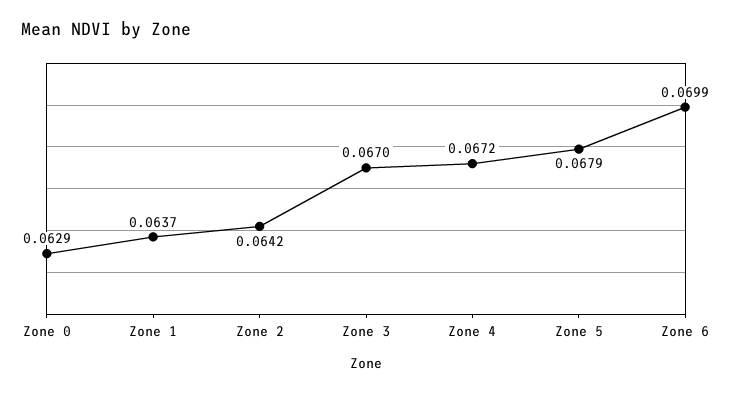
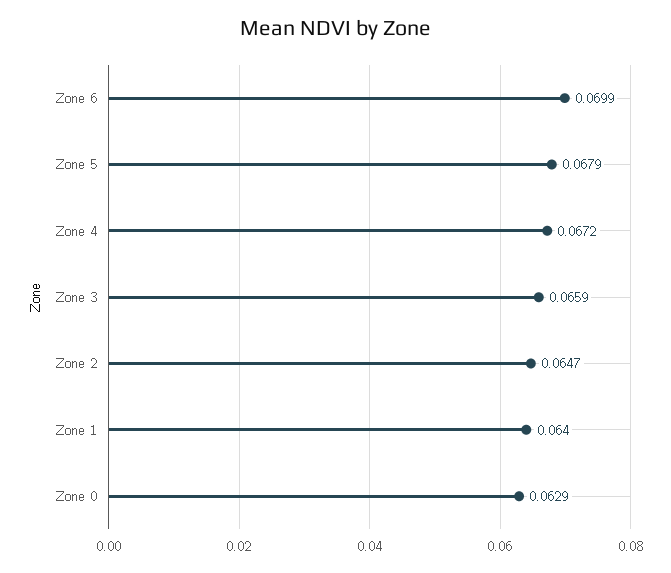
  {
    "Zone 0": 0.0629,
-   "Zone 1": 0.0637,
+   "Zone 1": 0.064,
-   "Zone 2": 0.0642,
+   "Zone 2": 0.0647,
-   "Zone 3": 0.067,
+   "Zone 3": 0.0659,
    "Zone 4": 0.0672,
    "Zone 5": 0.0679,
    "Zone 6": 0.0699
  }

